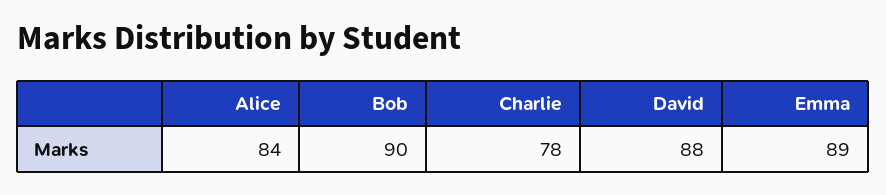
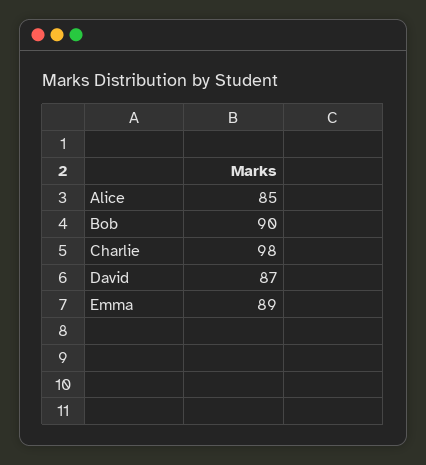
  {
-   "Alice": 84,
+   "Alice": 85,
    "Bob": 90,
-   "Charlie": 78,
+   "Charlie": 98,
-   "David": 88,
+   "David": 87,
    "Emma": 89
  }

